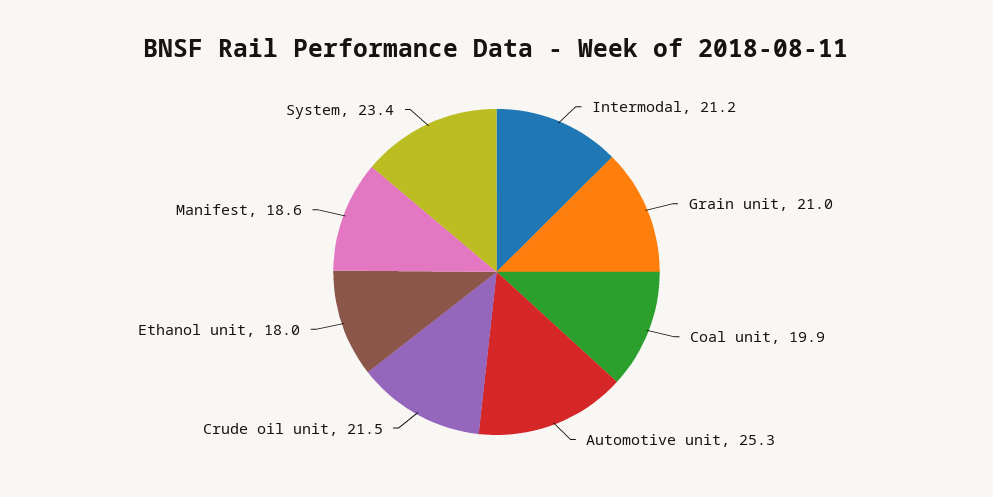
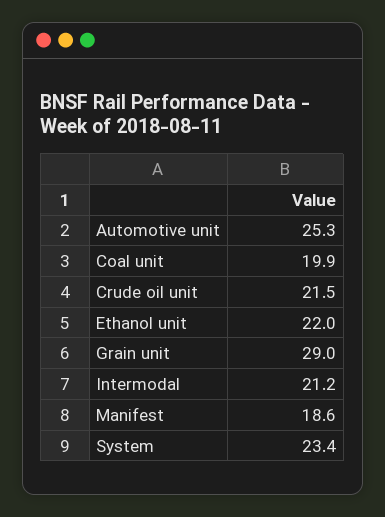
  {
    "Intermodal": 21.2,
-   "Grain unit": 21,
+   "Grain unit": 29,
    "Coal unit": 19.9,
    "Automotive unit": 25.3,
    "Crude oil unit": 21.5,
-   "Ethanol unit": 18,
+   "Ethanol unit": 22,
    "Manifest": 18.6,
    "System": 23.4
  }

